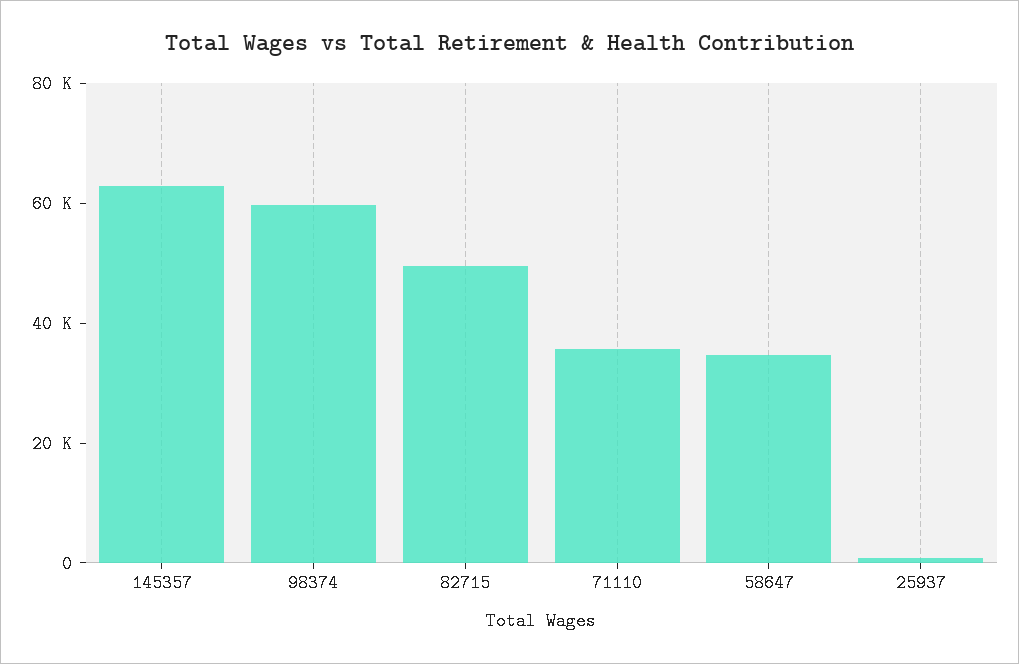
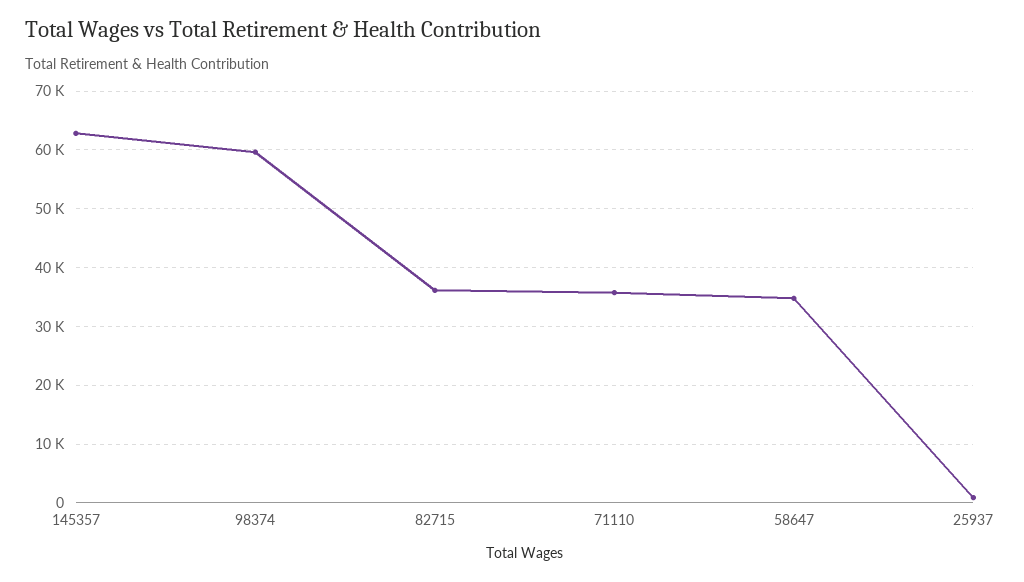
  {
    "145357": 62000,
    "98374": 60000,
-   "82715": 50000,
+   "82715": 36000,
    "71110": 36000,
    "58647": 34000,
    "25937": 0
  }

